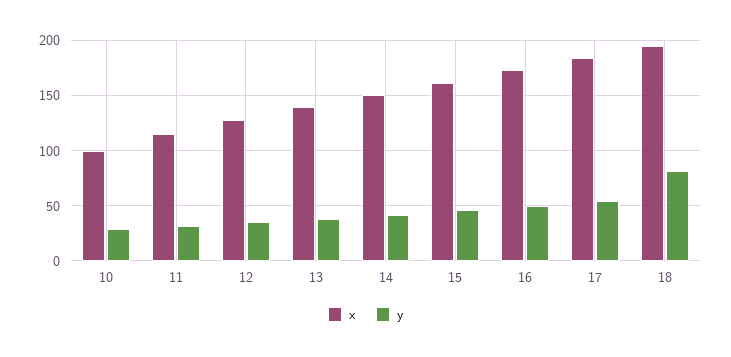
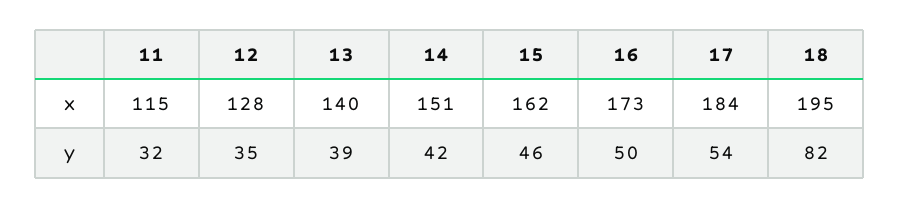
  {
    "x": {
-     "10": 100,
      "11": 115,
      "12": 128,
      "13": 140,
      "14": 151,
      "15": 162,
      "16": 173,
      "17": 184,
      "18": 195
    },
    "y": {
-     "10": 30,
      "11": 32,
      "12": 35,
      "13": 39,
      "14": 42,
      "15": 46,
      "16": 50,
      "17": 54,
      "18": 82
    }
  }

